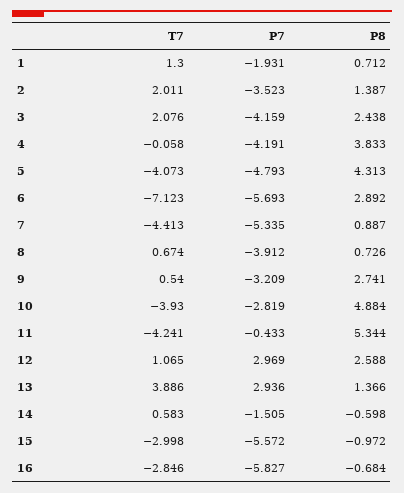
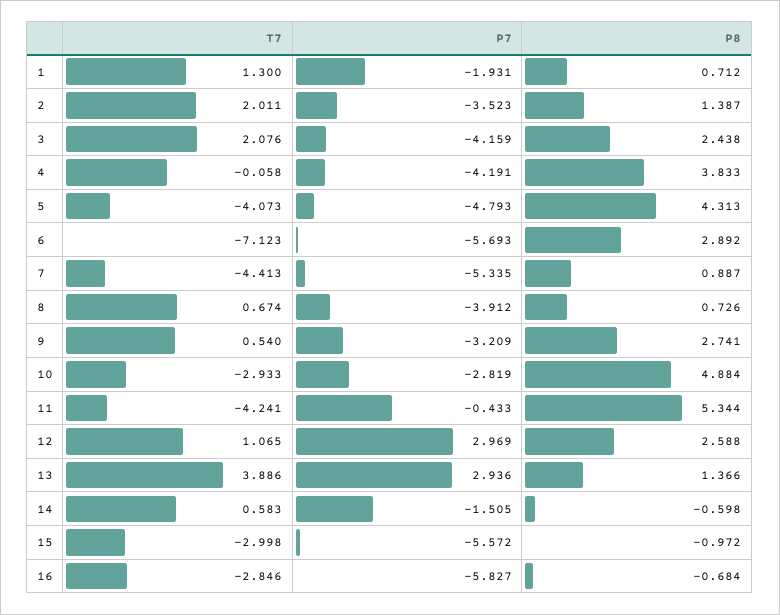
  {
    "T7": {
      "1": 1.3,
      "2": 2.011,
      "3": 2.076,
      "4": -0.058,
      "5": -4.073,
      "6": -7.123,
      "7": -4.413,
      "8": 0.674,
      "9": 0.54,
-     "10": -3.93,
+     "10": -2.933,
      "11": -4.241,
      "12": 1.065,
      "13": 3.886,
      "14": 0.583,
      "15": -2.998,
      "16": -2.846
    },
    "P7": {
      "1": -1.931,
      "2": -3.523,
      "3": -4.159,
      "4": -4.191,
      "5": -4.793,
      "6": -5.693,
      "7": -5.335,
      "8": -3.912,
      "9": -3.209,
      "10": -2.819,
      "11": -0.433,
      "12": 2.969,
      "13": 2.936,
      "14": -1.505,
      "15": -5.572,
      "16": -5.827
    },
    "P8": {
      "1": 0.712,
      "2": 1.387,
      "3": 2.438,
      "4": 3.833,
      "5": 4.313,
      "6": 2.892,
      "7": 0.887,
      "8": 0.726,
      "9": 2.741,
      "10": 4.884,
      "11": 5.344,
      "12": 2.588,
      "13": 1.366,
      "14": -0.598,
      "15": -0.972,
      "16": -0.684
    }
  }

